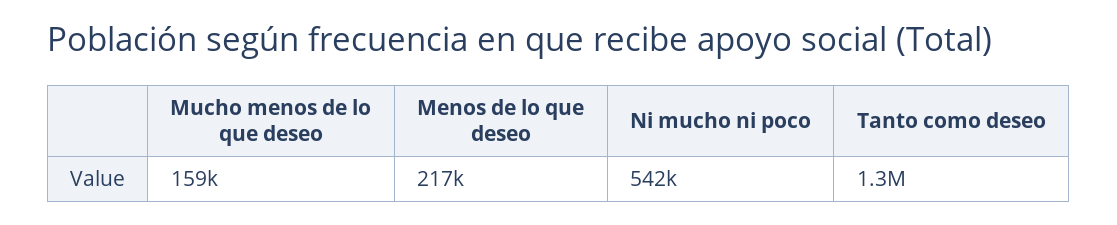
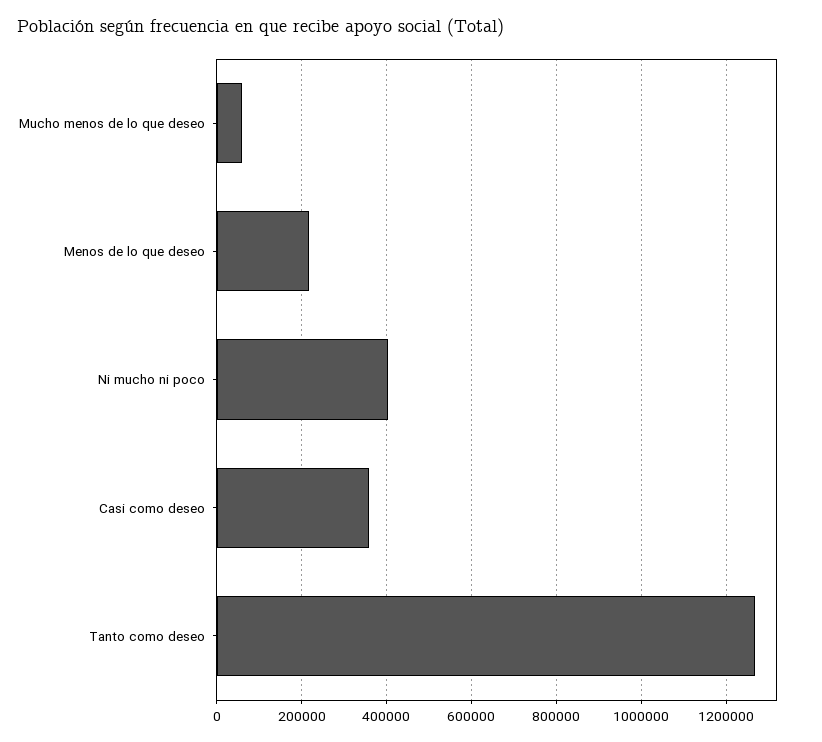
  {
-   "Mucho menos de lo que deseo": 159000,
+   "Mucho menos de lo que deseo": 60000,
    "Menos de lo que deseo": 217000,
-   "Ni mucho ni poco": 542000,
+   "Ni mucho ni poco": 400000,
-   "Tanto como deseo": 1300000
+   "Tanto como deseo": 1300000,
+   "Casi como deseo": 360000
  }

